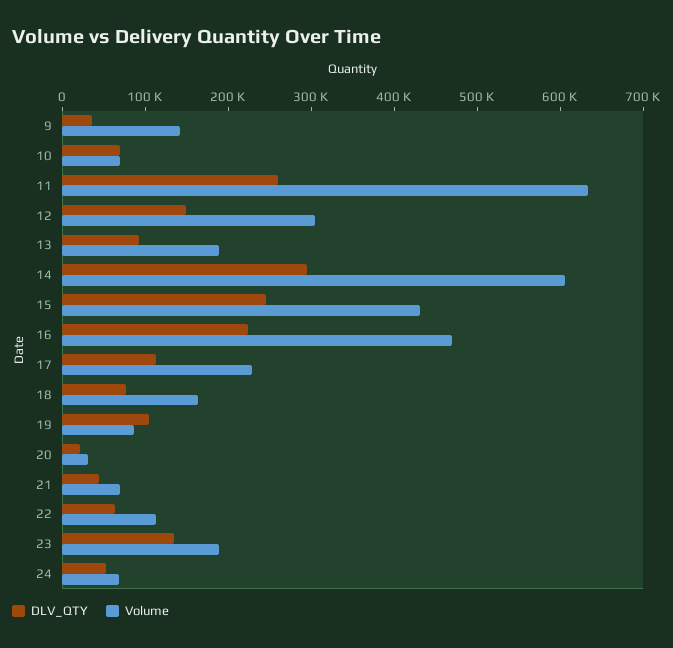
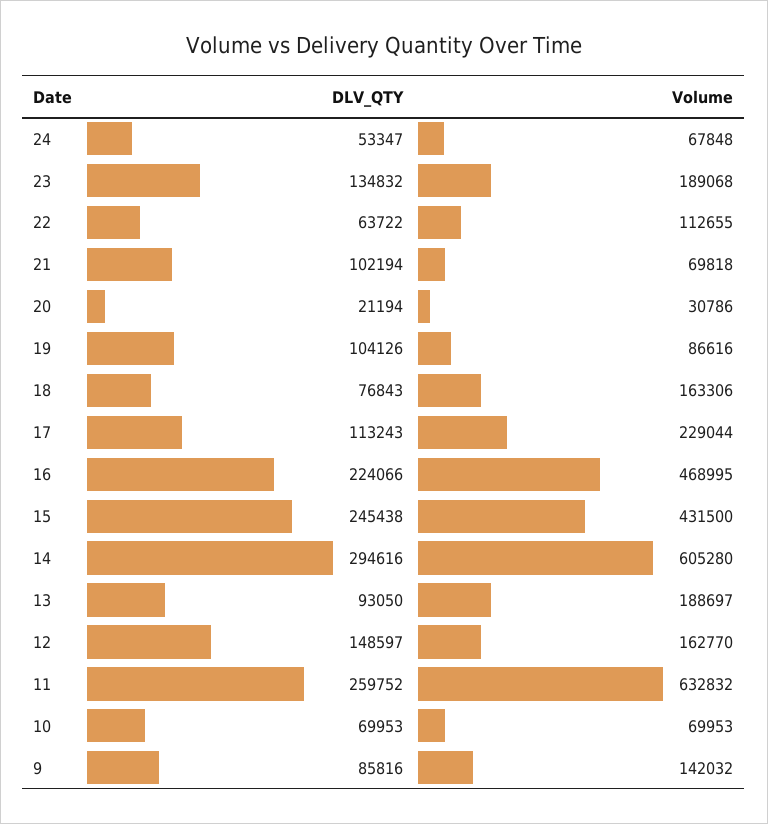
  {
    "DLV_QTY": {
-     "9": 40000,
+     "9": 85816,
      "10": 69953,
      "11": 259752,
      "12": 148597,
      "13": 93050,
      "14": 294616,
      "15": 245438,
      "16": 224066,
      "17": 113243,
      "18": 76843,
      "19": 104126,
      "20": 21194,
-     "21": 40000,
+     "21": 102194,
      "22": 63722,
      "23": 134832,
      "24": 53347
    },
    "Volume": {
      "9": 142032,
      "10": 69953,
      "11": 632832,
-     "12": 300000,
+     "12": 162770,
      "13": 188697,
      "14": 605280,
      "15": 431500,
      "16": 468995,
      "17": 229044,
      "18": 163306,
      "19": 86616,
      "20": 30786,
      "21": 69818,
      "22": 112655,
      "23": 189068,
      "24": 67848
    }
  }

